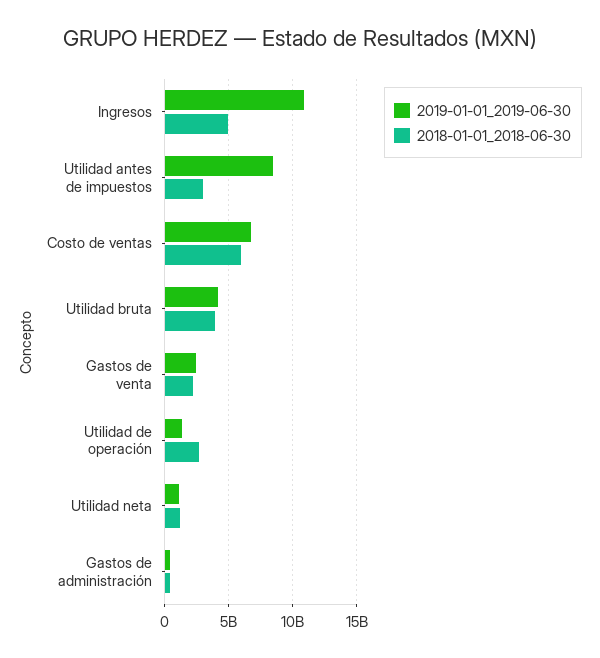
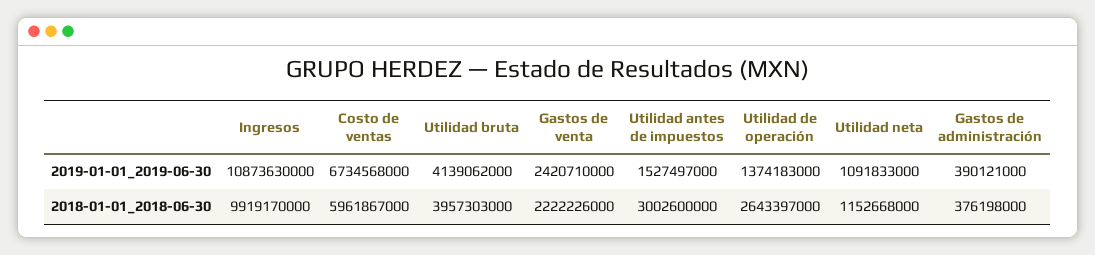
  {
    "2019-01-01_2019-06-30": {
      "Ingresos": 10873630000,
-     "Utilidad antes de impuestos": 8500000000,
+     "Utilidad antes de impuestos": 1527497000,
      "Costo de ventas": 6734568000,
      "Utilidad bruta": 4139062000,
      "Gastos de venta": 2420710000,
      "Utilidad de operación": 1374183000,
      "Utilidad neta": 1091833000,
      "Gastos de administración": 390121000
    },
    "2018-01-01_2018-06-30": {
-     "Ingresos": 5000000000,
+     "Ingresos": 9919170000,
      "Utilidad antes de impuestos": 3002600000,
      "Costo de ventas": 5961867000,
      "Utilidad bruta": 3957303000,
      "Gastos de venta": 2222226000,
      "Utilidad de operación": 2643397000,
      "Utilidad neta": 1152668000,
      "Gastos de administración": 376198000
    }
  }

